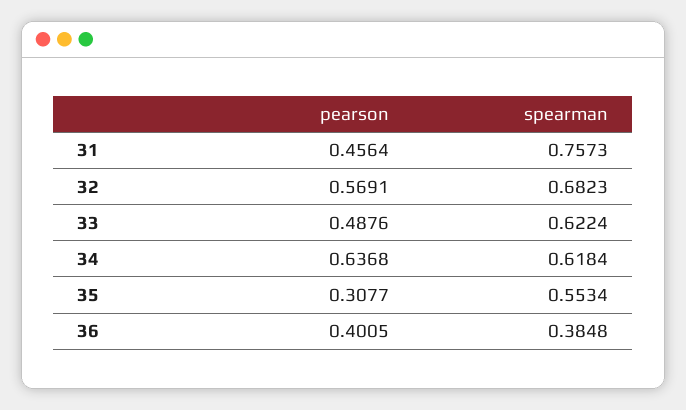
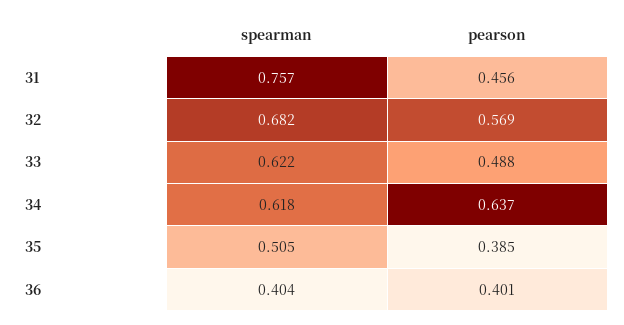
  {
    "pearson": {
      "31": 0.4564,
      "32": 0.5691,
      "33": 0.4876,
      "34": 0.6368,
-     "35": 0.3077,
+     "35": 0.385,
      "36": 0.4005
    },
    "spearman": {
      "31": 0.7573,
      "32": 0.6823,
      "33": 0.6224,
      "34": 0.6184,
-     "35": 0.5534,
+     "35": 0.505,
-     "36": 0.3848
+     "36": 0.404
    }
  }

